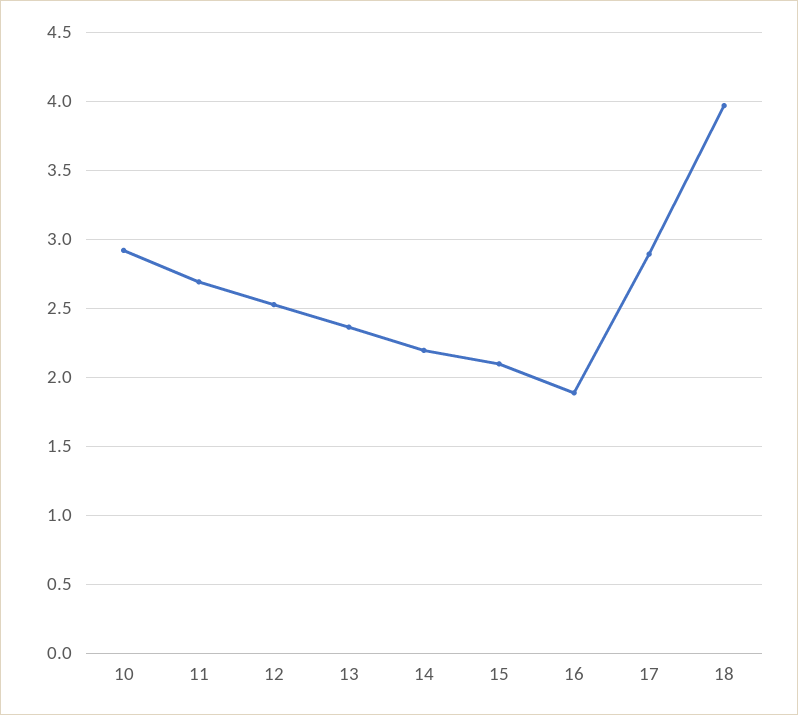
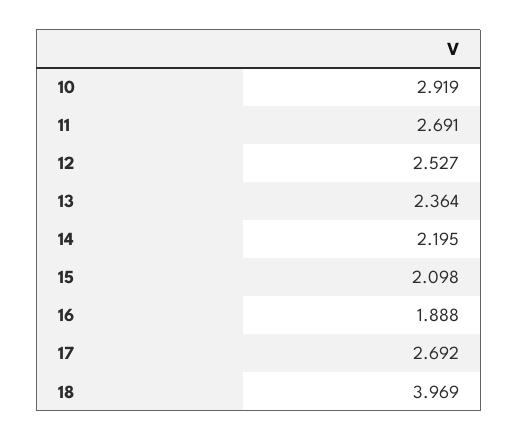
  {
    "10": 2.919,
    "11": 2.691,
    "12": 2.527,
    "13": 2.364,
    "14": 2.195,
    "15": 2.098,
    "16": 1.888,
-   "17": 2.9,
+   "17": 2.692,
    "18": 3.969
  }

